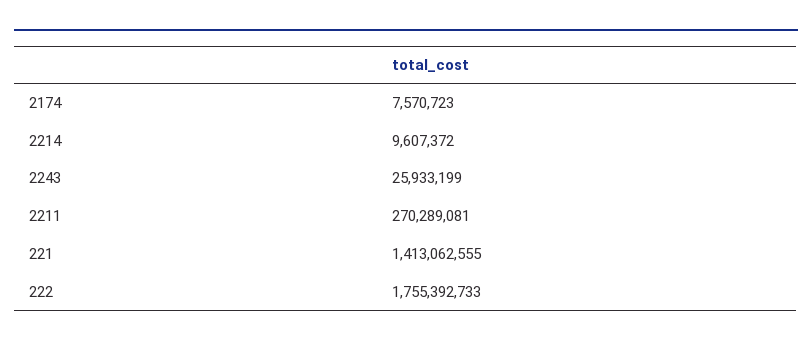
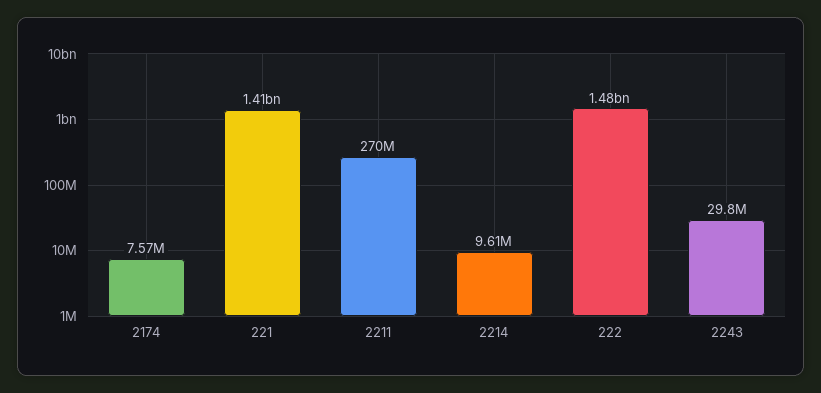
  {
    "2174": 7570723,
    "2214": 9607372,
-   "2243": 25933199,
+   "2243": 29800000,
    "2211": 270289081,
    "221": 1413062555,
-   "222": 1755392733
+   "222": 1480000000
  }

